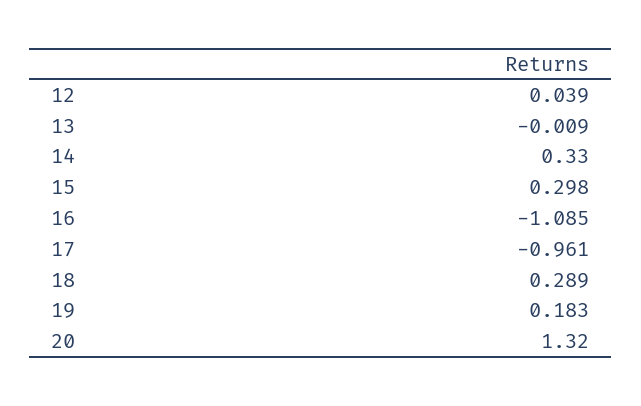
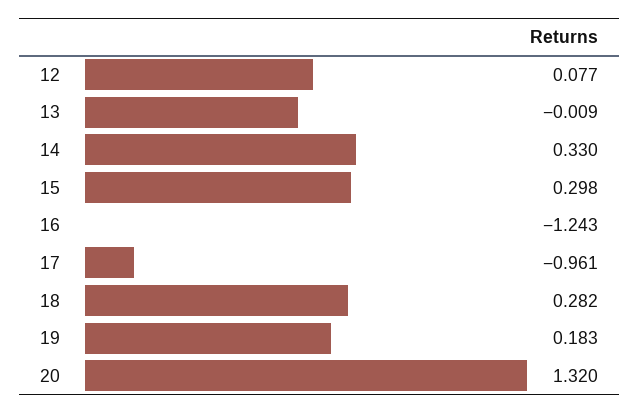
  {
-   "12": 0.039,
+   "12": 0.077,
    "13": -0.009,
    "14": 0.33,
    "15": 0.298,
-   "16": -1.085,
+   "16": -1.243,
    "17": -0.961,
-   "18": 0.289,
+   "18": 0.282,
    "19": 0.183,
    "20": 1.32
  }

